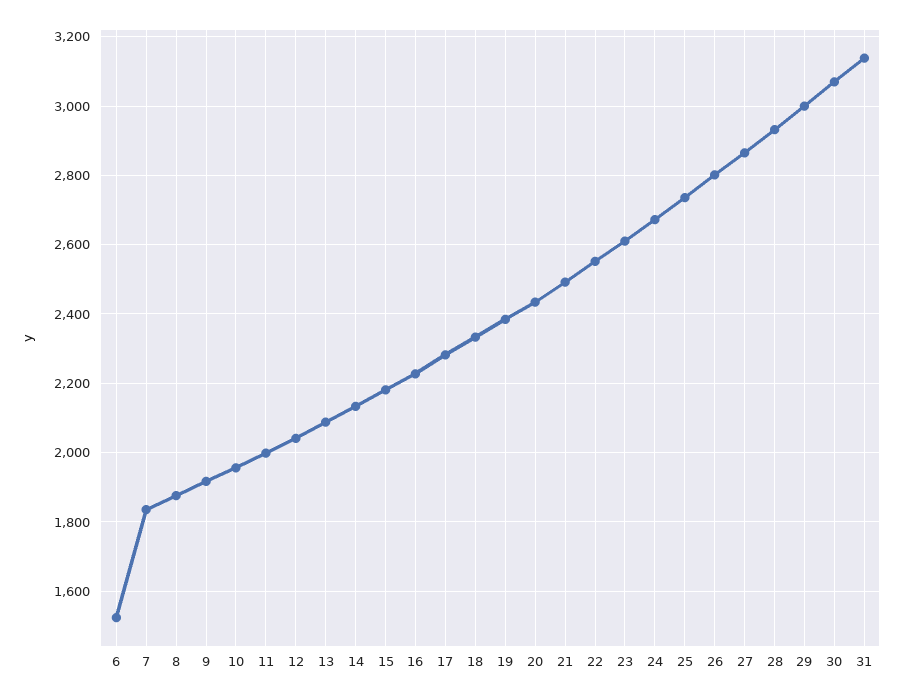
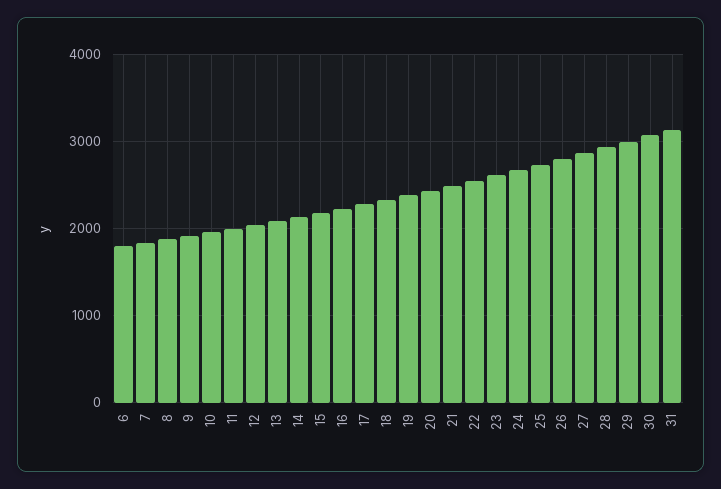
  {
-   "6": 1520,
+   "6": 1800,
    "7": 1840,
    "8": 1880,
    "9": 1920,
    "10": 1960,
    "11": 2000,
    "12": 2040,
    "13": 2080,
    "14": 2140,
    "15": 2180,
    "16": 2220,
    "17": 2280,
    "18": 2340,
    "19": 2380,
    "20": 2440,
    "21": 2500,
    "22": 2560,
    "23": 2620,
    "24": 2680,
    "25": 2740,
    "26": 2800,
    "27": 2860,
    "28": 2940,
    "29": 3000,
    "30": 3080,
    "31": 3140
  }

